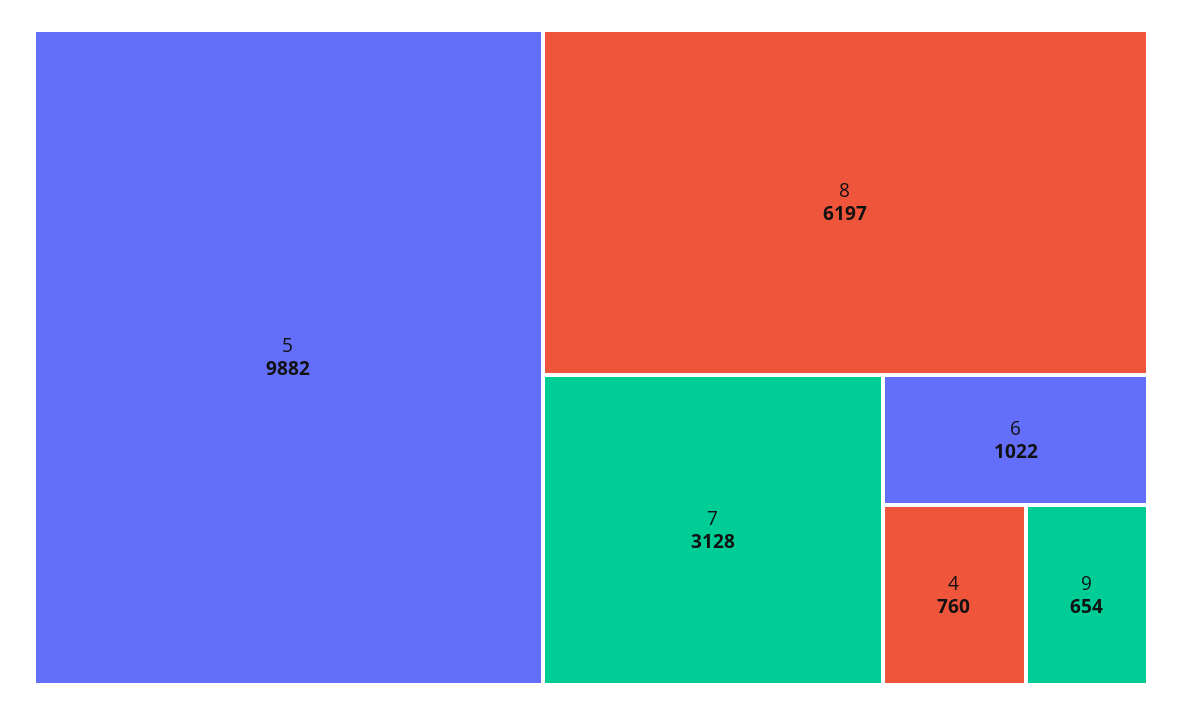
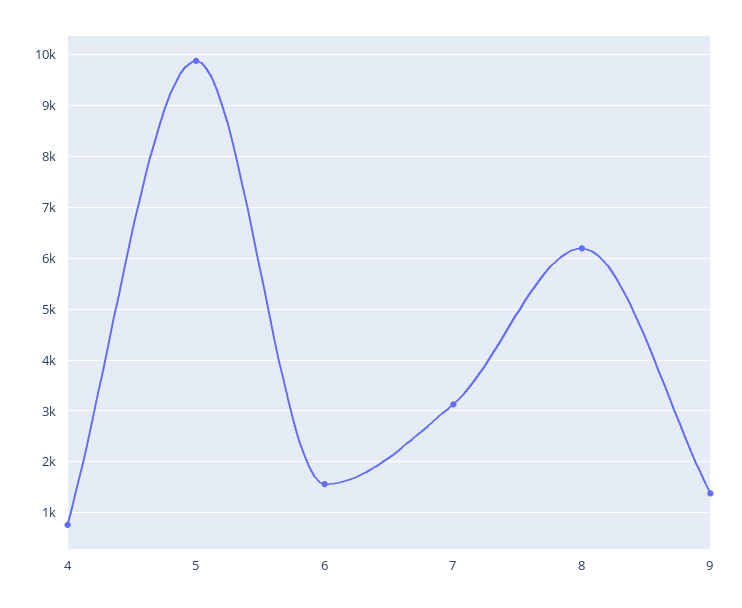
  {
    "5": 9882,
    "8": 6197,
    "7": 3128,
-   "6": 1022,
+   "6": 1600,
    "4": 760,
-   "9": 654
+   "9": 1400
  }

